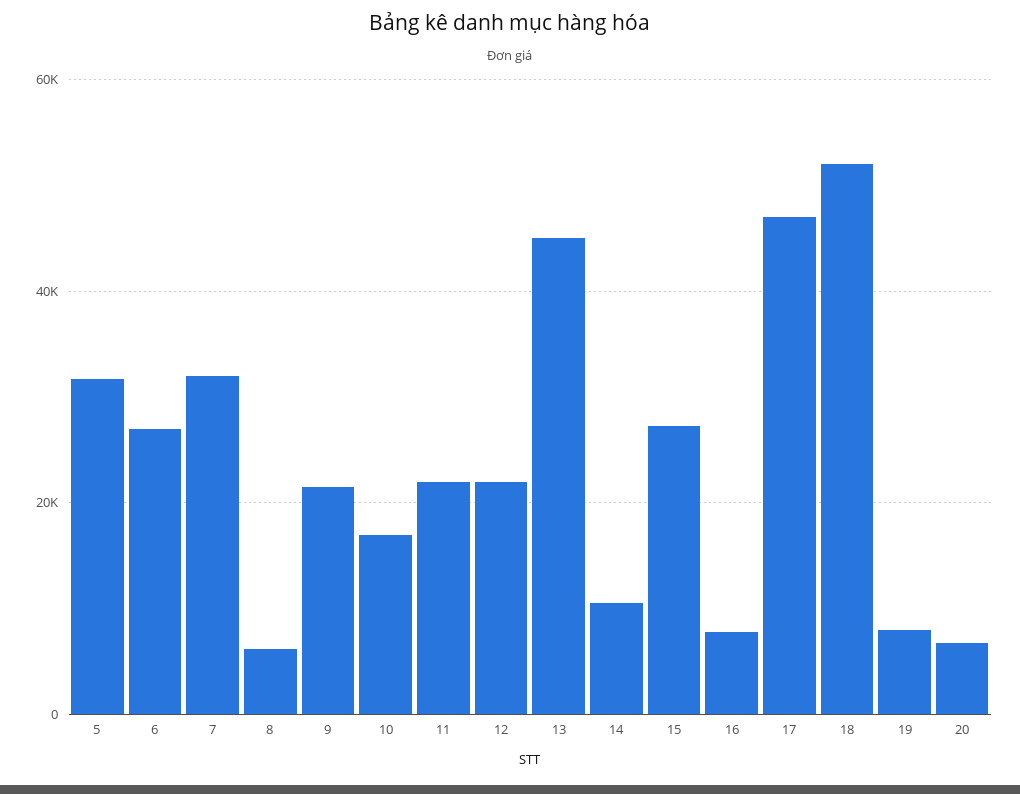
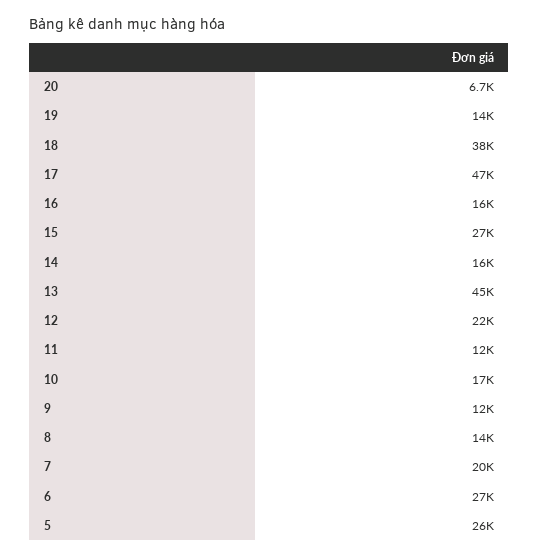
  {
-   "5": 32000,
+   "5": 26000,
    "6": 27000,
-   "7": 32000,
+   "7": 20000,
-   "8": 6000,
+   "8": 14000,
-   "9": 22000,
+   "9": 12000,
    "10": 17000,
-   "11": 22000,
+   "11": 12000,
    "12": 22000,
    "13": 45000,
-   "14": 10000,
+   "14": 16000,
    "15": 27000,
-   "16": 8000,
+   "16": 16000,
    "17": 47000,
-   "18": 52000,
+   "18": 38000,
-   "19": 8000,
+   "19": 14000,
    "20": 6700
  }

